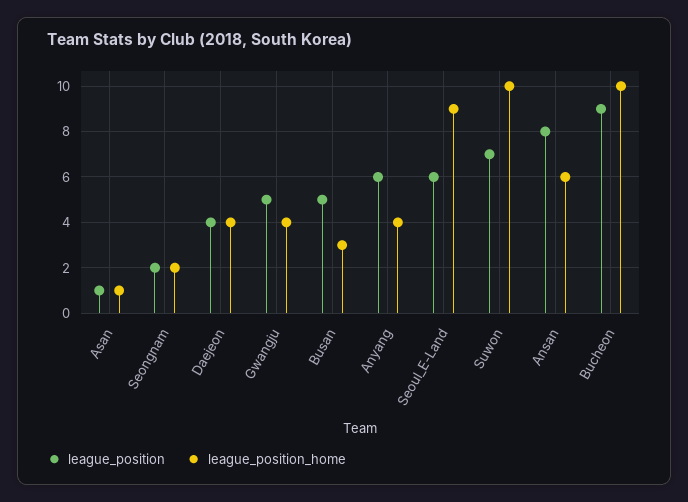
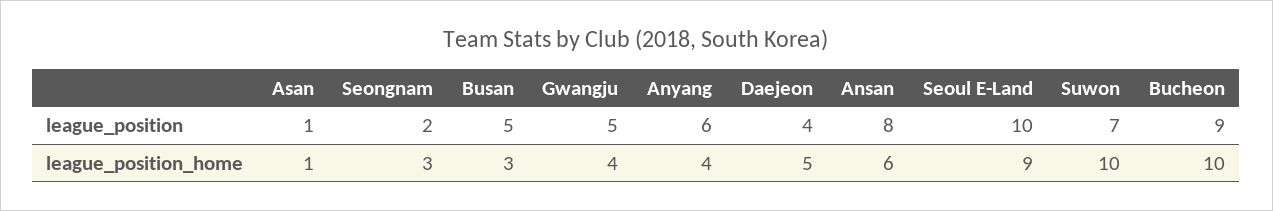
  {
    "league_position": {
      "Asan": 1,
      "Seongnam": 2,
      "Daejeon": 4,
      "Gwangju": 5,
      "Busan": 5,
      "Anyang": 6,
-     "Seoul_E-Land": 6,
+     "Seoul_E-Land": 10,
      "Suwon": 7,
      "Ansan": 8,
      "Bucheon": 9
    },
    "league_position_home": {
      "Asan": 1,
-     "Seongnam": 2,
+     "Seongnam": 3,
-     "Daejeon": 4,
+     "Daejeon": 5,
      "Gwangju": 4,
      "Busan": 3,
      "Anyang": 4,
      "Seoul_E-Land": 9,
      "Suwon": 10,
      "Ansan": 6,
      "Bucheon": 10
    }
  }

